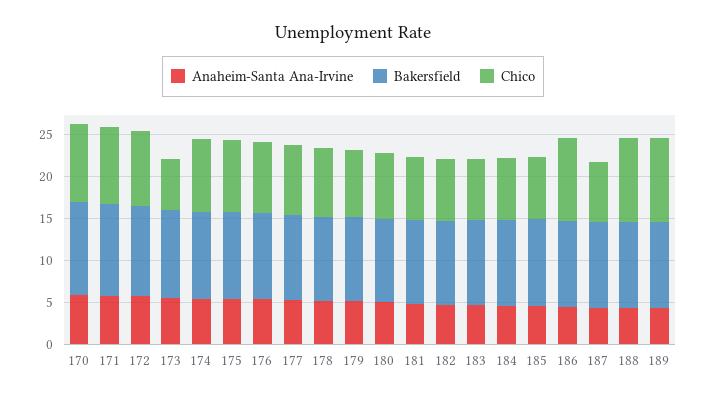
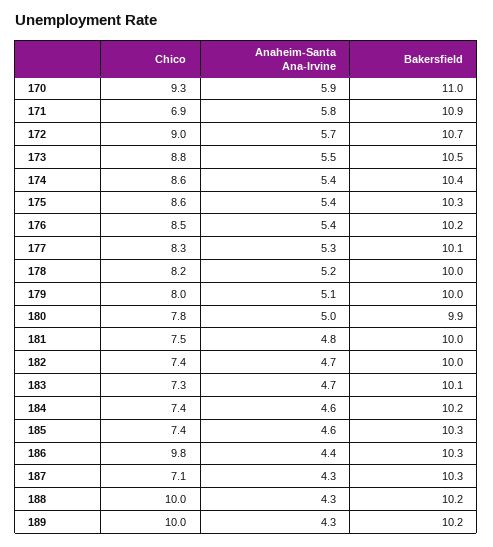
  {
    "Anaheim-Santa Ana-Irvine": {
      "170": 5.9,
      "171": 5.8,
      "172": 5.7,
      "173": 5.5,
      "174": 5.4,
      "175": 5.4,
      "176": 5.4,
      "177": 5.3,
      "178": 5.2,
      "179": 5.1,
      "180": 5,
      "181": 4.8,
      "182": 4.7,
      "183": 4.7,
      "184": 4.6,
      "185": 4.6,
      "186": 4.4,
      "187": 4.3,
      "188": 4.3,
      "189": 4.3
    },
    "Bakersfield": {
      "170": 11,
      "171": 10.9,
      "172": 10.7,
      "173": 10.5,
      "174": 10.4,
      "175": 10.3,
      "176": 10.2,
      "177": 10.1,
      "178": 10,
      "179": 10,
      "180": 9.9,
      "181": 10,
      "182": 10,
      "183": 10.1,
      "184": 10.2,
      "185": 10.3,
      "186": 10.3,
      "187": 10.3,
      "188": 10.2,
      "189": 10.2
    },
    "Chico": {
      "170": 9.3,
-     "171": 9,
+     "171": 6.9,
      "172": 9,
-     "173": 6,
+     "173": 8.8,
      "174": 8.6,
      "175": 8.6,
      "176": 8.5,
      "177": 8.3,
      "178": 8.2,
      "179": 8,
      "180": 7.8,
      "181": 7.5,
      "182": 7.4,
      "183": 7.3,
      "184": 7.4,
      "185": 7.4,
      "186": 9.8,
      "187": 7.1,
      "188": 10,
      "189": 10
    }
  }

